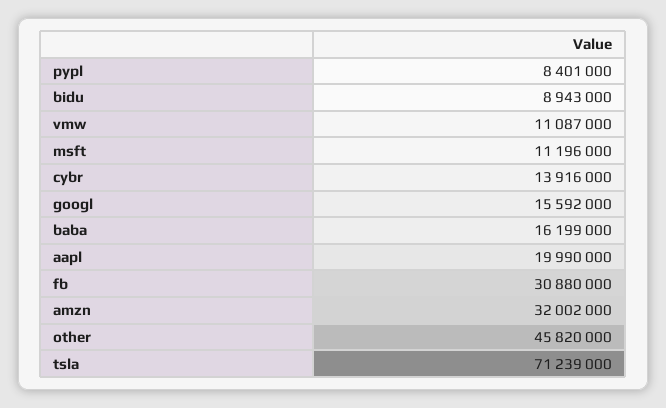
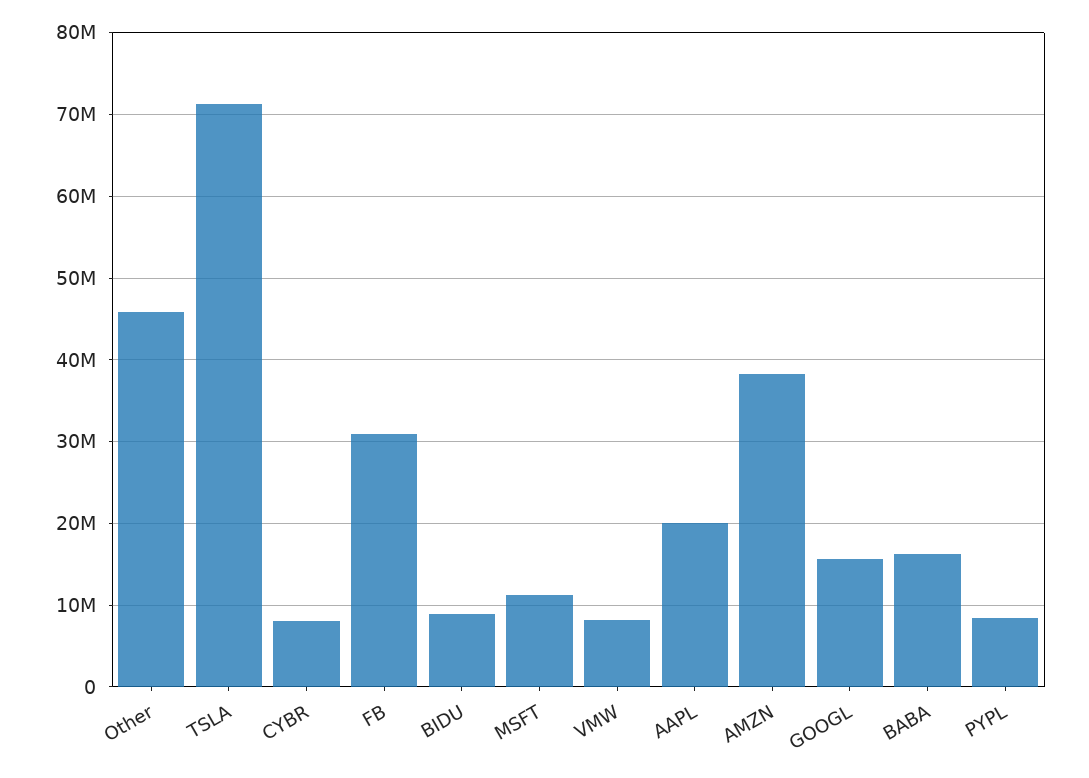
  {
    "pypl": 8401000,
    "bidu": 8943000,
-   "vmw": 11087000,
+   "vmw": 8000000,
    "msft": 11196000,
-   "cybr": 13916000,
+   "cybr": 8000000,
    "googl": 15592000,
    "baba": 16199000,
    "aapl": 19990000,
    "fb": 30880000,
-   "amzn": 32002000,
+   "amzn": 38000000,
    "other": 45820000,
    "tsla": 71239000
  }

